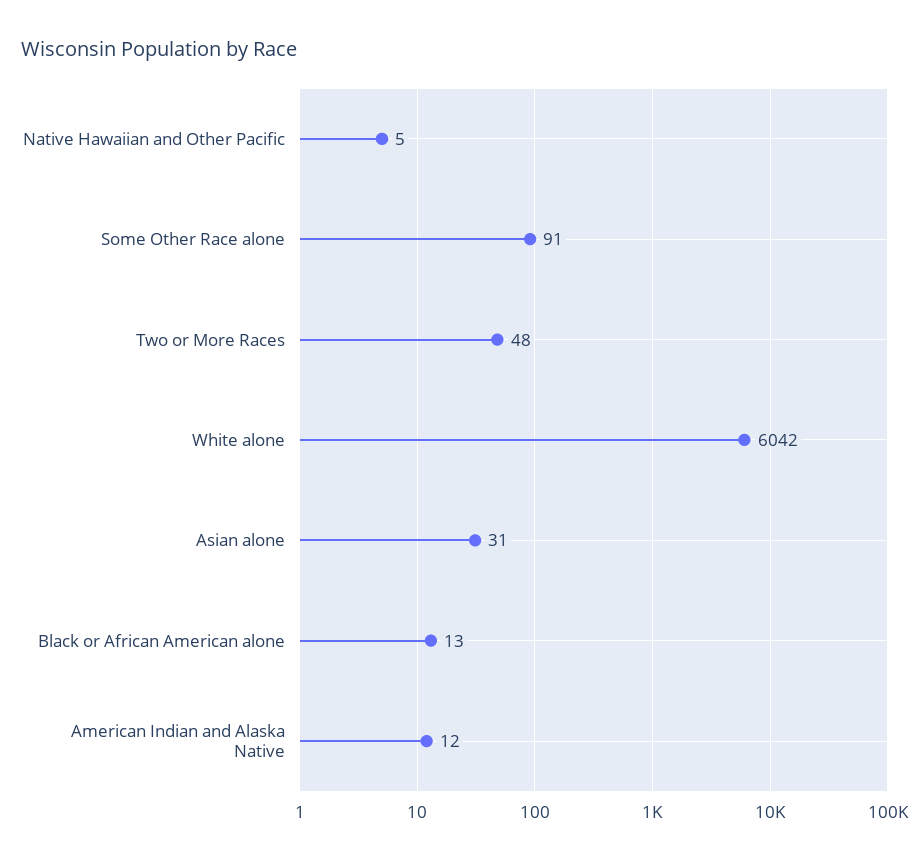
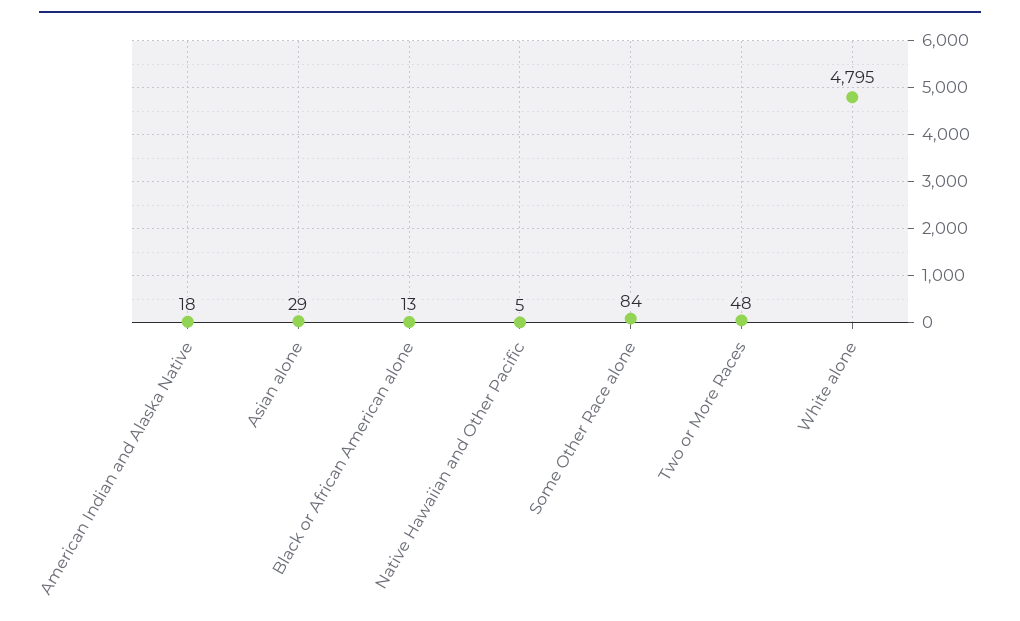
  {
    "Native Hawaiian and Other Pacific": 5,
-   "Some Other Race alone": 91,
+   "Some Other Race alone": 84,
    "Two or More Races": 48,
-   "White alone": 6042,
+   "White alone": 4795,
-   "Asian alone": 31,
+   "Asian alone": 29,
    "Black or African American alone": 13,
-   "American Indian and Alaska Native": 12
+   "American Indian and Alaska Native": 18
  }

